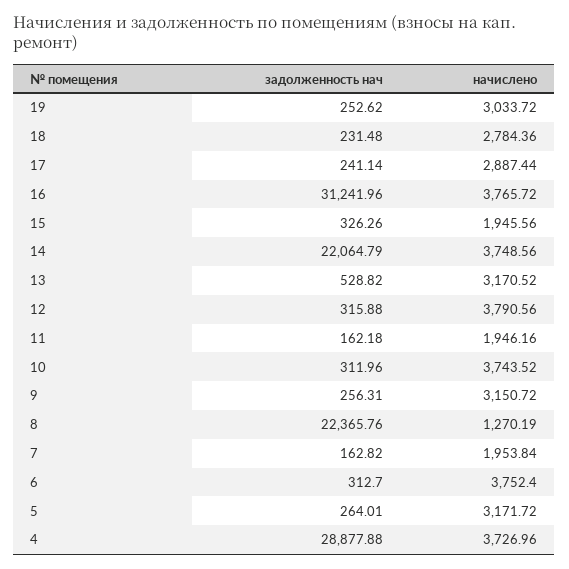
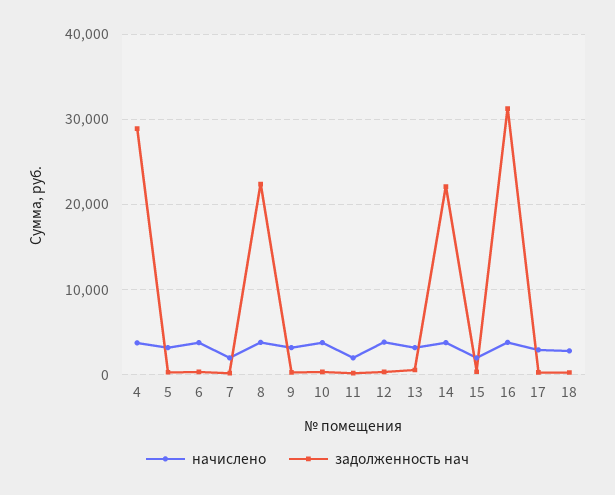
  {
    "задолженность нач": {
-     "19": 252.62,
      "18": 231.48,
      "17": 241.14,
      "16": 31241.96,
      "15": 326.26,
      "14": 22064.79,
      "13": 528.82,
      "12": 315.88,
      "11": 162.18,
      "10": 311.96,
      "9": 256.31,
      "8": 22365.76,
      "7": 162.82,
      "6": 312.7,
      "5": 264.01,
      "4": 28877.88
    },
    "начислено": {
-     "19": 3033.72,
      "18": 2784.36,
      "17": 2887.44,
      "16": 3765.72,
      "15": 1945.56,
      "14": 3748.56,
      "13": 3170.52,
      "12": 3790.56,
      "11": 1946.16,
      "10": 3743.52,
      "9": 3150.72,
-     "8": 1270.19,
+     "8": 4000,
      "7": 1953.84,
      "6": 3752.4,
      "5": 3171.72,
      "4": 3726.96
    }
  }

